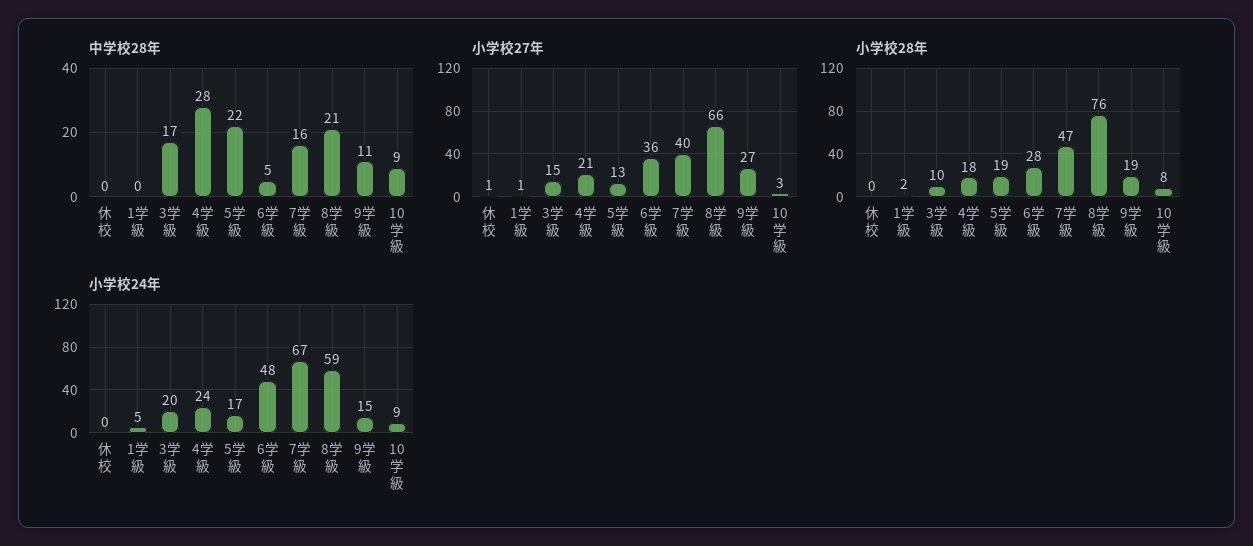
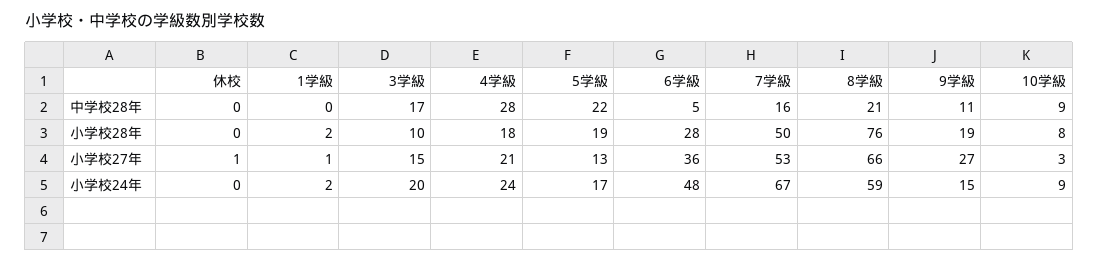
  {
    "中学校28年": {
      "休校": 0,
      "1学級": 0,
      "3学級": 17,
      "4学級": 28,
      "5学級": 22,
      "6学級": 5,
      "7学級": 16,
      "8学級": 21,
      "9学級": 11,
      "10学級": 9
    },
    "小学校27年": {
      "休校": 1,
      "1学級": 1,
      "3学級": 15,
      "4学級": 21,
      "5学級": 13,
      "6学級": 36,
-     "7学級": 40,
+     "7学級": 53,
      "8学級": 66,
      "9学級": 27,
      "10学級": 3
    },
    "小学校28年": {
      "休校": 0,
      "1学級": 2,
      "3学級": 10,
      "4学級": 18,
      "5学級": 19,
      "6学級": 28,
-     "7学級": 47,
+     "7学級": 50,
      "8学級": 76,
      "9学級": 19,
      "10学級": 8
    },
    "小学校24年": {
      "休校": 0,
-     "1学級": 5,
+     "1学級": 2,
      "3学級": 20,
      "4学級": 24,
      "5学級": 17,
      "6学級": 48,
      "7学級": 67,
      "8学級": 59,
      "9学級": 15,
      "10学級": 9
    }
  }

